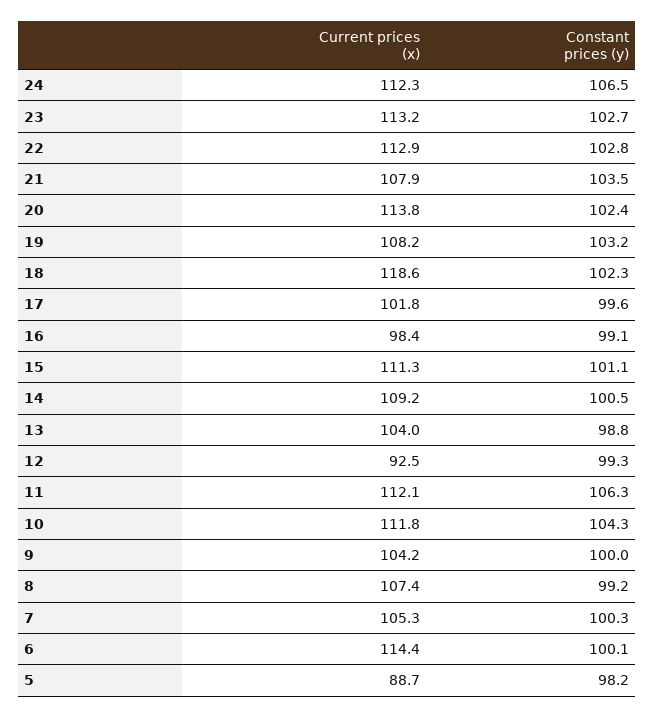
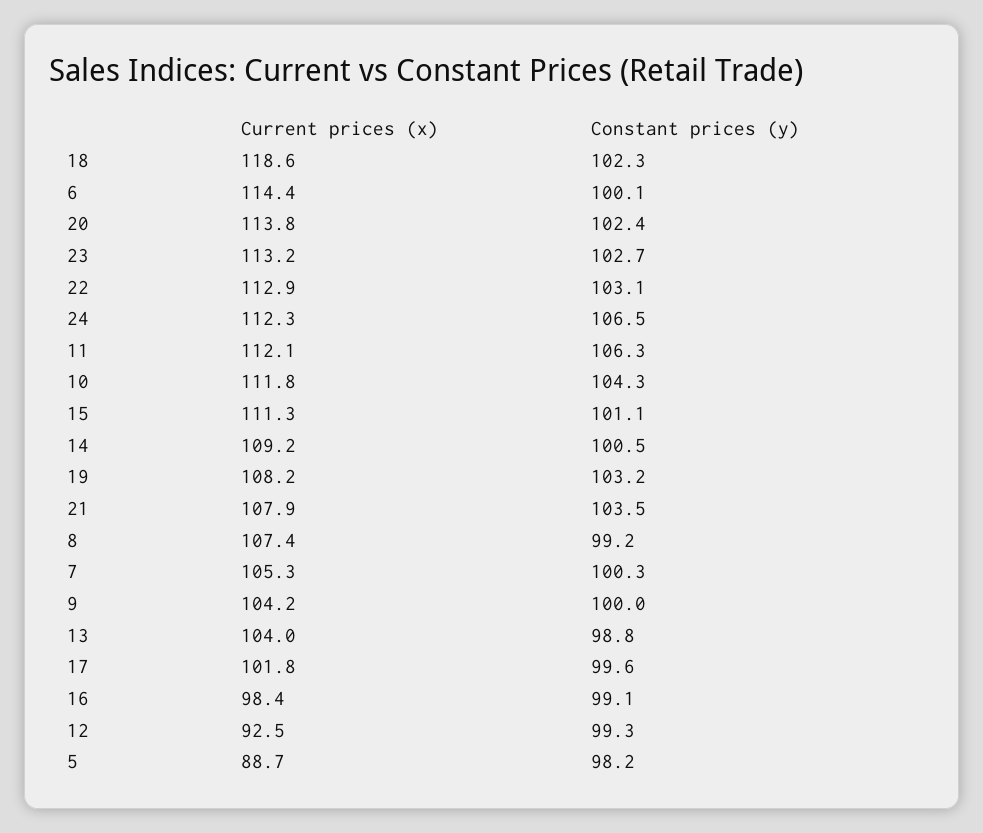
  {
    "Current prices (x)": {
      "24": 112.3,
      "23": 113.2,
      "22": 112.9,
      "21": 107.9,
      "20": 113.8,
      "19": 108.2,
      "18": 118.6,
      "17": 101.8,
      "16": 98.4,
      "15": 111.3,
      "14": 109.2,
      "13": 104,
      "12": 92.5,
      "11": 112.1,
      "10": 111.8,
      "9": 104.2,
      "8": 107.4,
      "7": 105.3,
      "6": 114.4,
      "5": 88.7
    },
    "Constant prices (y)": {
      "24": 106.5,
      "23": 102.7,
-     "22": 102.8,
+     "22": 103.1,
      "21": 103.5,
      "20": 102.4,
      "19": 103.2,
      "18": 102.3,
      "17": 99.6,
      "16": 99.1,
      "15": 101.1,
      "14": 100.5,
      "13": 98.8,
      "12": 99.3,
      "11": 106.3,
      "10": 104.3,
      "9": 100,
      "8": 99.2,
      "7": 100.3,
      "6": 100.1,
      "5": 98.2
    }
  }

